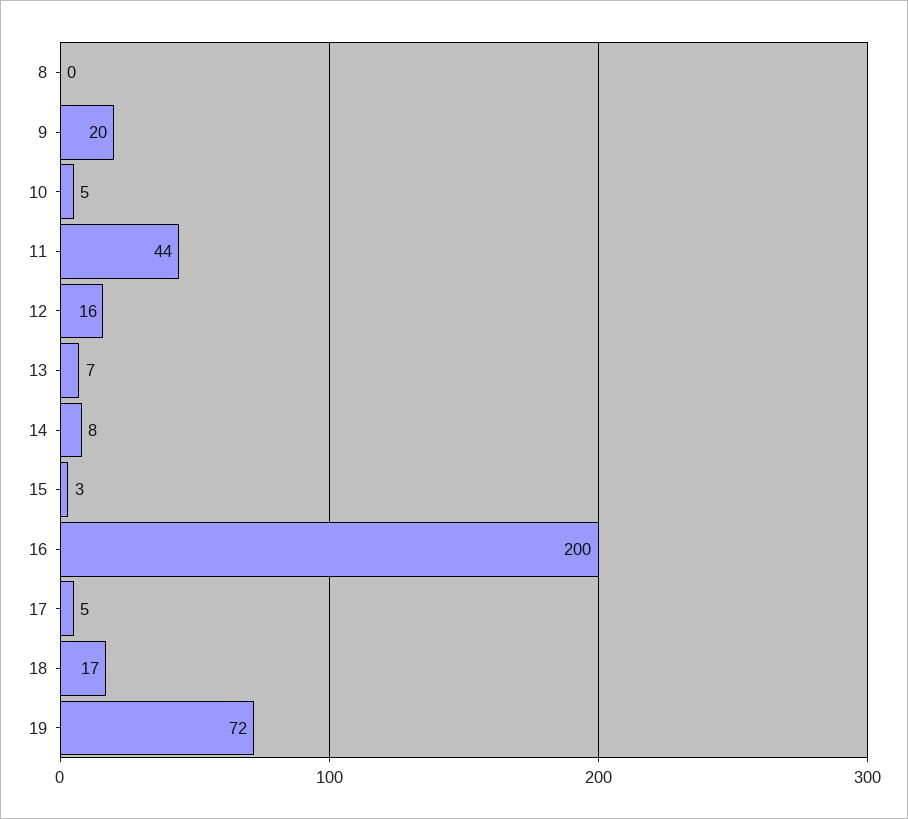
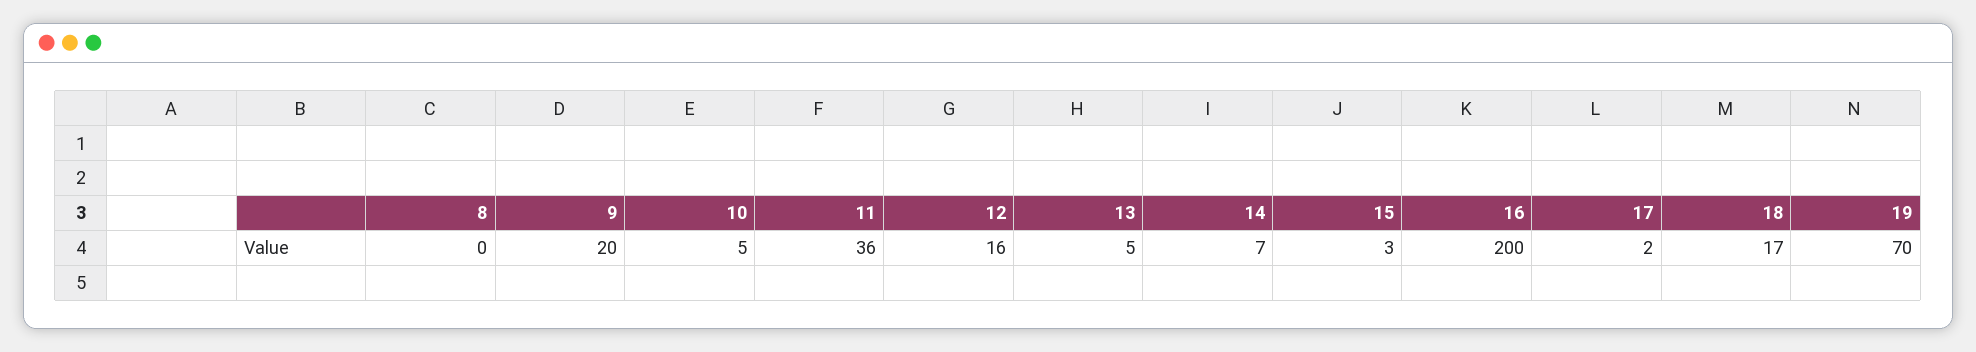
  {
    "8": 0,
    "9": 20,
    "10": 5,
-   "11": 44,
+   "11": 36,
    "12": 16,
-   "13": 7,
+   "13": 5,
-   "14": 8,
+   "14": 7,
    "15": 3,
    "16": 200,
-   "17": 5,
+   "17": 2,
    "18": 17,
-   "19": 72
+   "19": 70
  }

